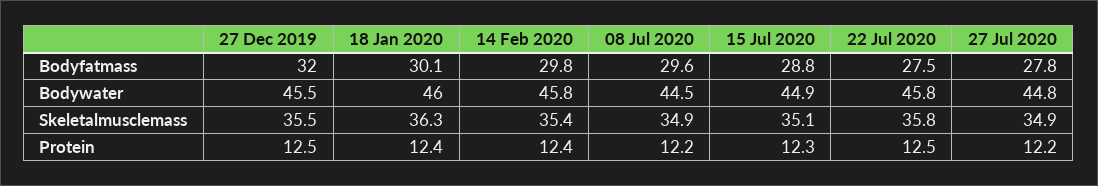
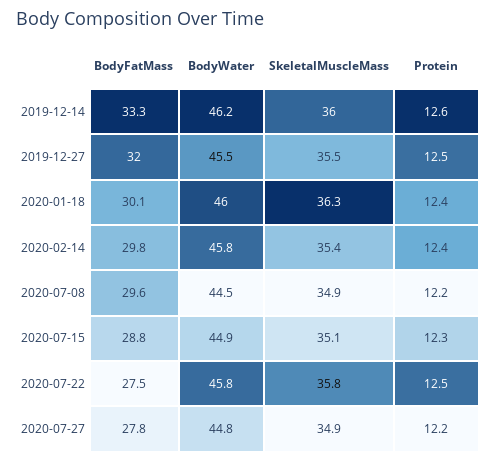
  {
    "27 Dec 2019": {
      "Bodyfatmass": 32,
      "Bodywater": 45.5,
      "Skeletalmusclemass": 35.5,
      "Protein": 12.5
    },
    "18 Jan 2020": {
      "Bodyfatmass": 30.1,
      "Bodywater": 46,
      "Skeletalmusclemass": 36.3,
      "Protein": 12.4
    },
    "14 Feb 2020": {
      "Bodyfatmass": 29.8,
      "Bodywater": 45.8,
      "Skeletalmusclemass": 35.4,
      "Protein": 12.4
    },
    "08 Jul 2020": {
      "Bodyfatmass": 29.6,
      "Bodywater": 44.5,
      "Skeletalmusclemass": 34.9,
      "Protein": 12.2
    },
    "15 Jul 2020": {
      "Bodyfatmass": 28.8,
      "Bodywater": 44.9,
      "Skeletalmusclemass": 35.1,
      "Protein": 12.3
    },
    "22 Jul 2020": {
      "Bodyfatmass": 27.5,
      "Bodywater": 45.8,
      "Skeletalmusclemass": 35.8,
      "Protein": 12.5
    },
    "27 Jul 2020": {
      "Bodyfatmass": 27.8,
      "Bodywater": 44.8,
      "Skeletalmusclemass": 34.9,
      "Protein": 12.2
-   }
+   },
+   "2019-12-14": {
+     "Bodyfatmass": 33.3,
+     "Bodywater": 46.2,
+     "Skeletalmusclemass": 36,
+     "Protein": 12.6
+   }
  }

